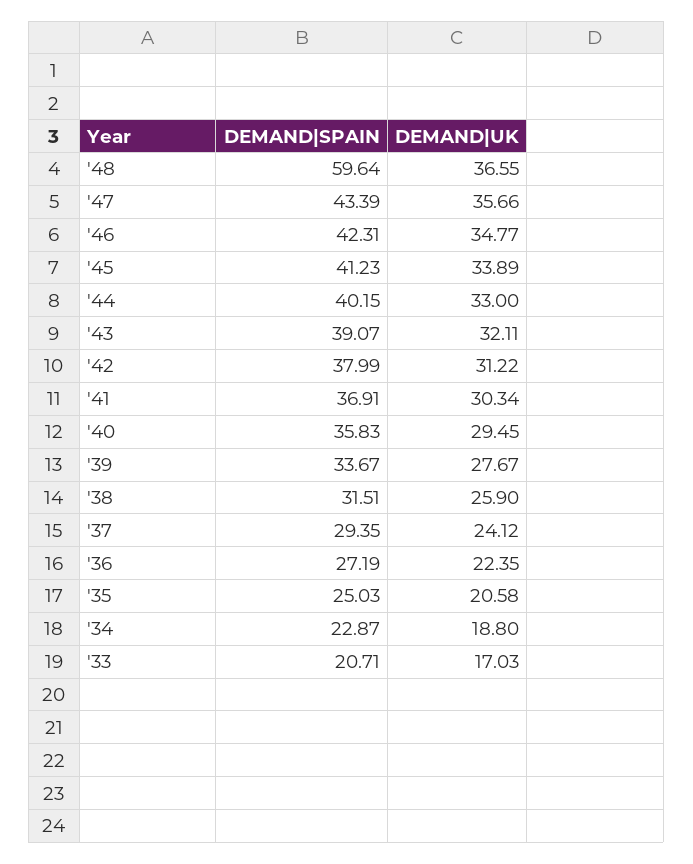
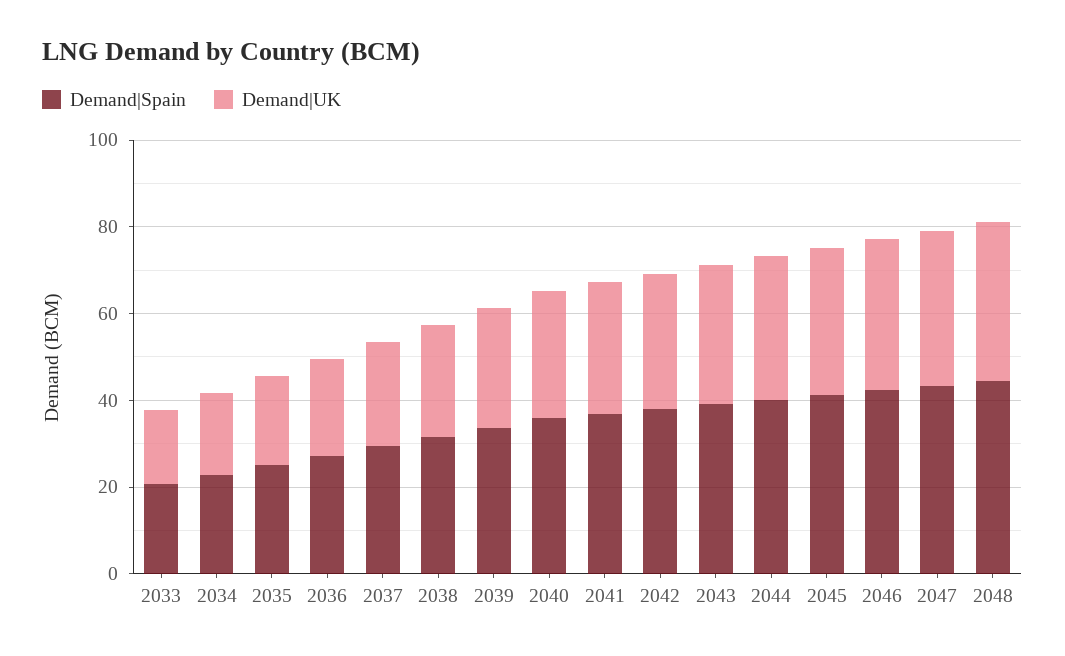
  {
    "DEMAND|SPAIN": {
-     "'48": 59.64,
+     "'48": 45,
      "'47": 43.39,
      "'46": 42.31,
      "'45": 41.23,
      "'44": 40.15,
      "'43": 39.07,
      "'42": 37.99,
      "'41": 36.91,
      "'40": 35.83,
      "'39": 33.67,
      "'38": 31.51,
      "'37": 29.35,
      "'36": 27.19,
      "'35": 25.03,
      "'34": 22.87,
      "'33": 20.71
    },
    "DEMAND|UK": {
      "'48": 36.55,
      "'47": 35.66,
      "'46": 34.77,
      "'45": 33.89,
      "'44": 33,
      "'43": 32.11,
      "'42": 31.22,
      "'41": 30.34,
      "'40": 29.45,
      "'39": 27.67,
      "'38": 25.9,
      "'37": 24.12,
      "'36": 22.35,
      "'35": 20.58,
      "'34": 18.8,
      "'33": 17.03
    }
  }

